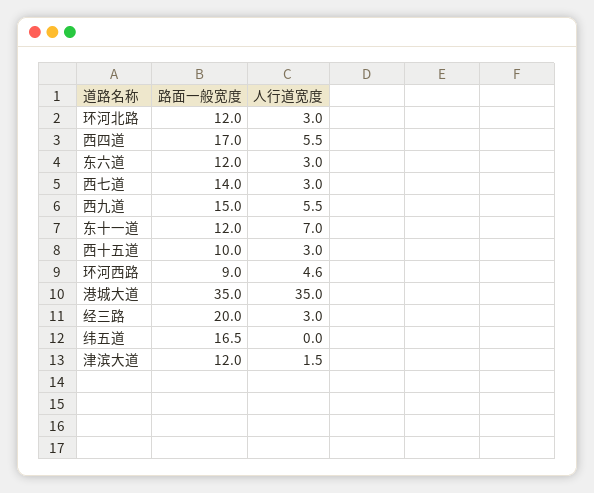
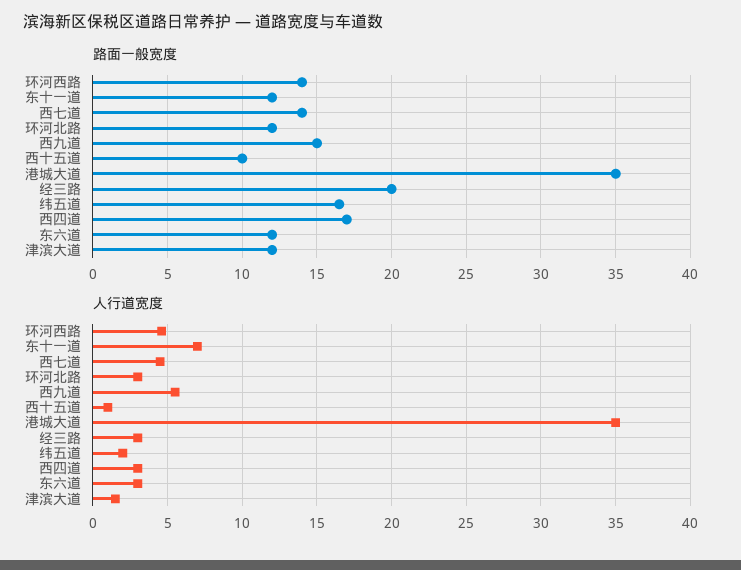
  {
    "路面一般宽度": {
      "环河北路": 12,
      "西四道": 17,
      "东六道": 12,
      "西七道": 14,
      "西九道": 15,
      "东十一道": 12,
      "西十五道": 10,
-     "环河西路": 9,
+     "环河西路": 14,
      "港城大道": 35,
      "经三路": 20,
      "纬五道": 16.5,
      "津滨大道": 12
    },
    "人行道宽度": {
      "环河北路": 3,
-     "西四道": 5.5,
+     "西四道": 3,
      "东六道": 3,
-     "西七道": 3,
+     "西七道": 4.5,
      "西九道": 5.5,
      "东十一道": 7,
-     "西十五道": 3,
+     "西十五道": 1,
      "环河西路": 4.6,
      "港城大道": 35,
      "经三路": 3,
-     "纬五道": 0,
+     "纬五道": 2,
      "津滨大道": 1.5
    }
  }

